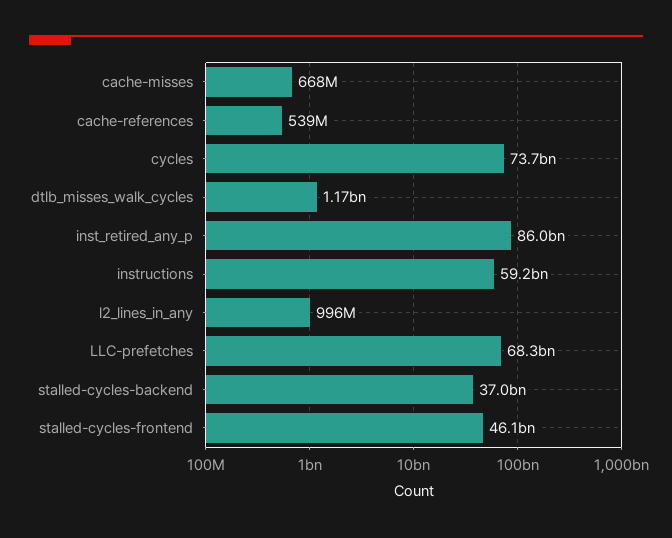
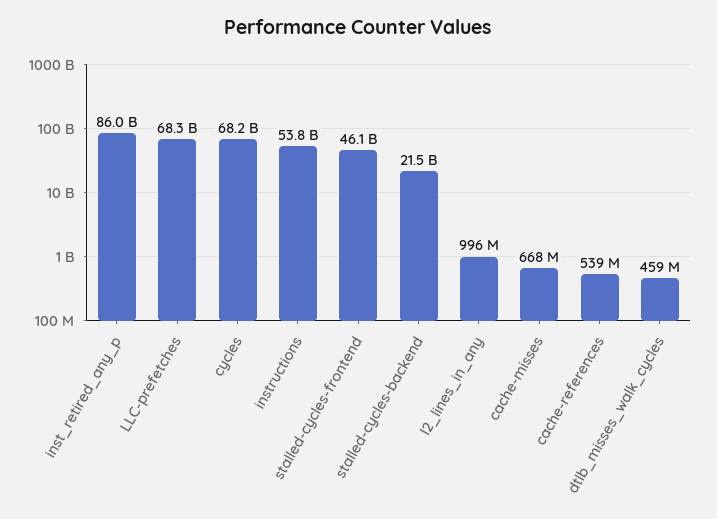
  {
    "cache-misses": 668000000,
    "cache-references": 539000000,
-   "cycles": 73700000000,
+   "cycles": 68200000000,
-   "dtlb_misses_walk_cycles": 1170000000,
+   "dtlb_misses_walk_cycles": 459000000,
    "inst_retired_any_p": 86000000000,
-   "instructions": 59200000000,
+   "instructions": 53800000000,
    "l2_lines_in_any": 996000000,
    "LLC-prefetches": 68300000000,
-   "stalled-cycles-backend": 37000000000,
+   "stalled-cycles-backend": 21500000000,
    "stalled-cycles-frontend": 46100000000
  }

